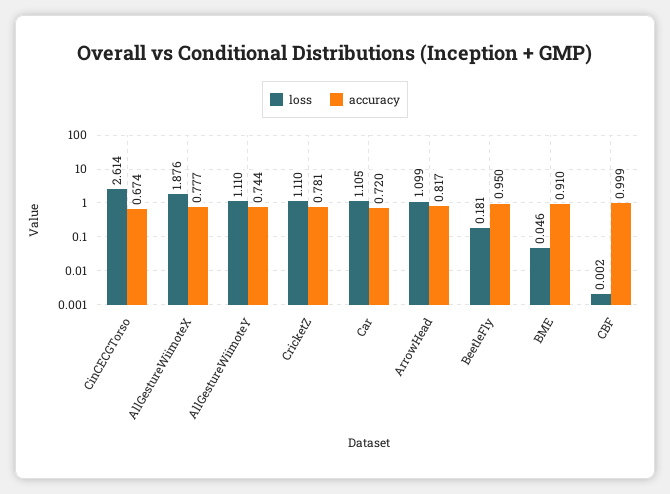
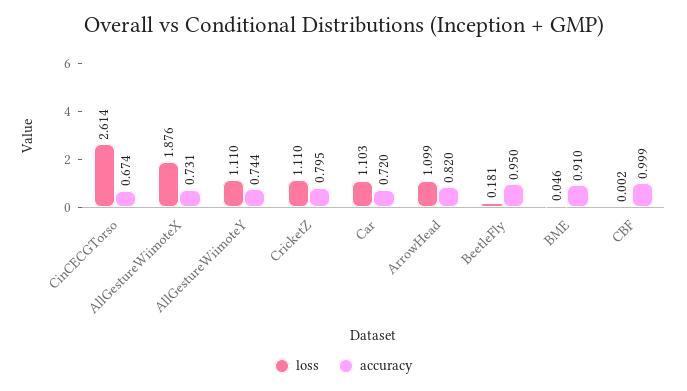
  {
    "loss": {
      "CinCECGTorso": 2.614,
      "AllGestureWiimoteX": 1.876,
      "AllGestureWiimoteY": 1.11,
      "CricketZ": 1.11,
-     "Car": 1.105,
+     "Car": 1.103,
      "ArrowHead": 1.099,
      "BeetleFly": 0.181,
      "BME": 0.046,
      "CBF": 0.002
    },
    "accuracy": {
      "CinCECGTorso": 0.674,
-     "AllGestureWiimoteX": 0.777,
+     "AllGestureWiimoteX": 0.731,
      "AllGestureWiimoteY": 0.744,
-     "CricketZ": 0.781,
+     "CricketZ": 0.795,
      "Car": 0.72,
-     "ArrowHead": 0.817,
+     "ArrowHead": 0.82,
      "BeetleFly": 0.95,
      "BME": 0.91,
      "CBF": 0.999
    }
  }

